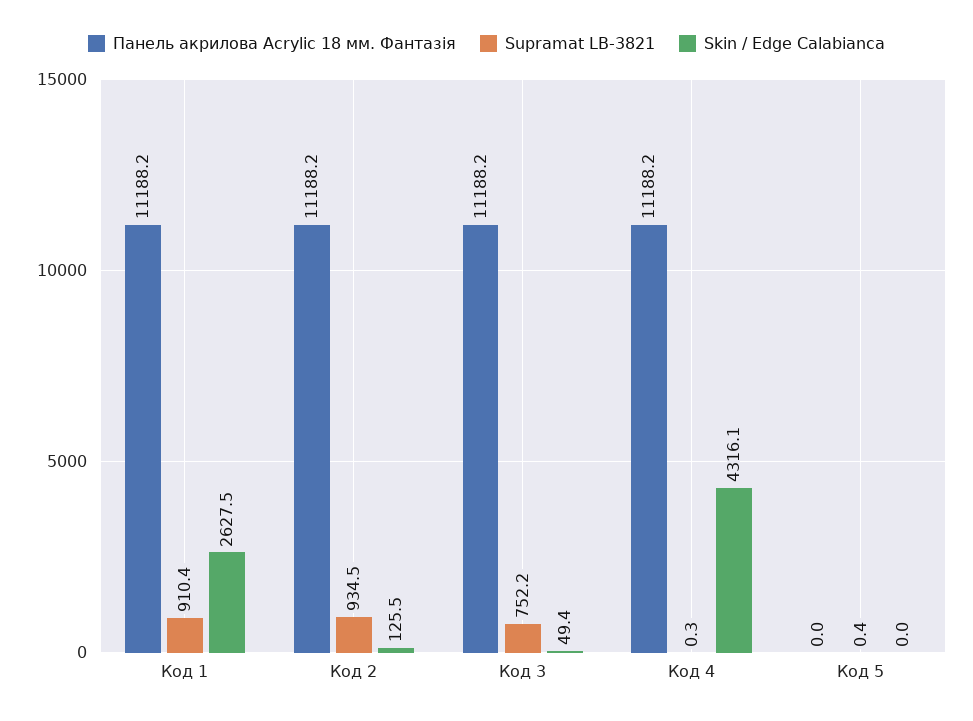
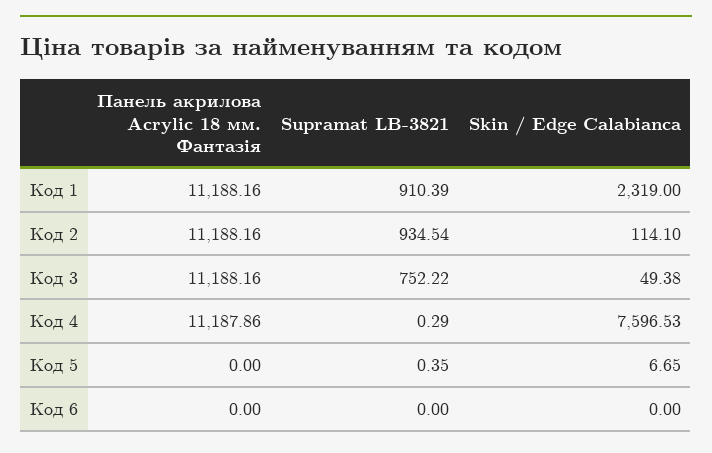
  {
    "Панель акрилова Acrylic 18 мм. Фантазія": {
      "Код 1": 11188.16,
      "Код 2": 11188.16,
      "Код 3": 11188.16,
-     "Код 4": 11188.2,
+     "Код 4": 11187.86,
-     "Код 5": 0
+     "Код 5": 0,
+     "Код 6": 0
    },
    "Supramat LB-3821": {
      "Код 1": 910.39,
      "Код 2": 934.54,
      "Код 3": 752.22,
      "Код 4": 0.29,
-     "Код 5": 0.35
+     "Код 5": 0.35,
+     "Код 6": 0
    },
    "Skin / Edge Calabianca": {
-     "Код 1": 2627.5,
+     "Код 1": 2319,
-     "Код 2": 125.5,
+     "Код 2": 114.1,
      "Код 3": 49.38,
-     "Код 4": 4316.1,
+     "Код 4": 7596.53,
-     "Код 5": 0
+     "Код 5": 6.65,
+     "Код 6": 0
    }
  }

